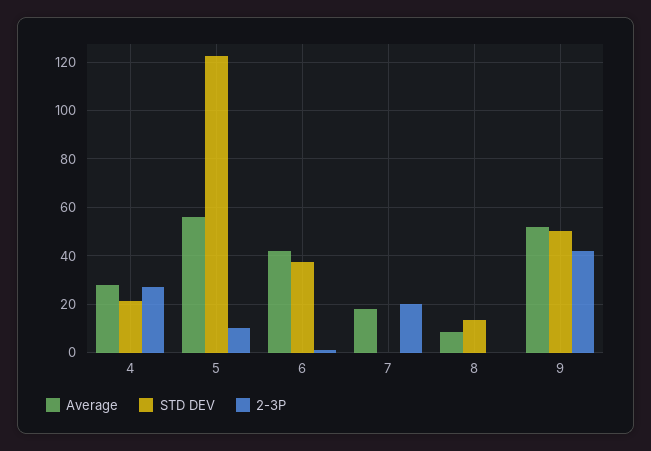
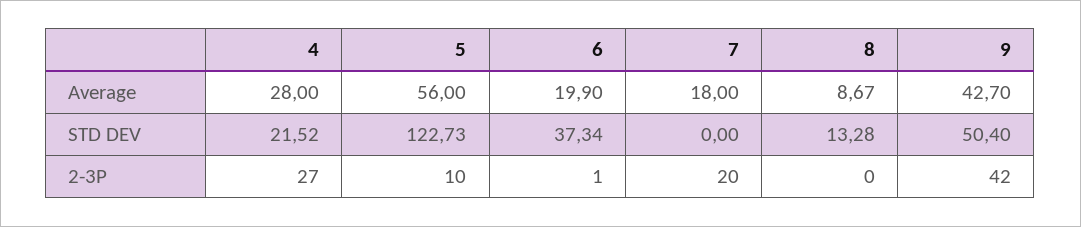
  {
    "Average": {
      "4": 28,
      "5": 56,
-     "6": 42.5,
+     "6": 19.9,
      "7": 18,
      "8": 8.67,
-     "9": 52.5
+     "9": 42.7
    },
    "STD DEV": {
      "4": 21.52,
      "5": 122.73,
      "6": 37.34,
      "7": 0,
      "8": 13.28,
      "9": 50.4
    },
    "2-3P": {
      "4": 27,
      "5": 10,
      "6": 1,
      "7": 20,
      "8": 0,
      "9": 42
    }
  }

